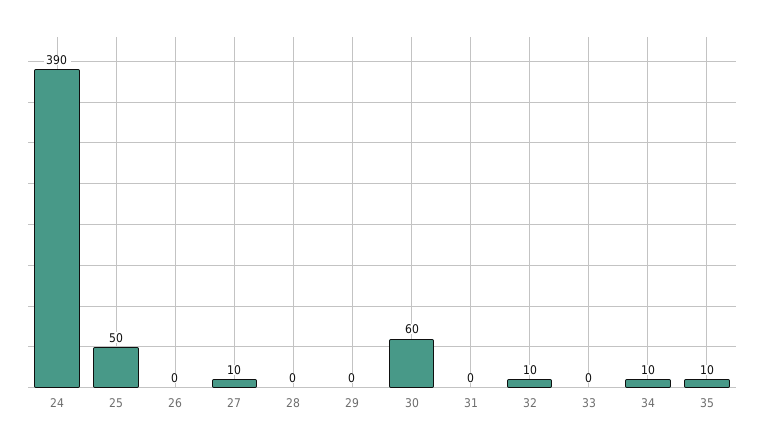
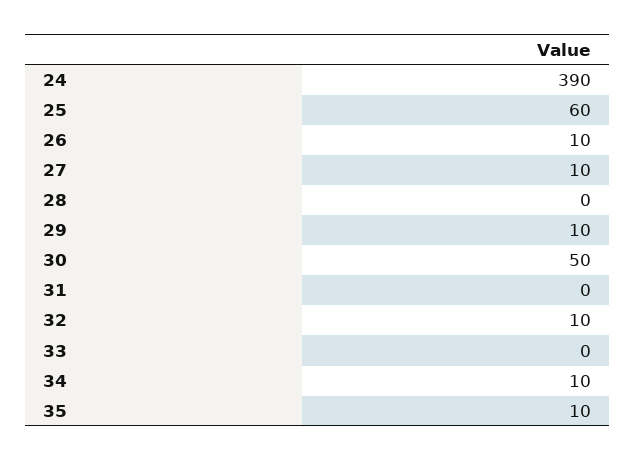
  {
    "24": 390,
-   "25": 50,
+   "25": 60,
-   "26": 0,
+   "26": 10,
    "27": 10,
    "28": 0,
-   "29": 0,
+   "29": 10,
-   "30": 60,
+   "30": 50,
    "31": 0,
    "32": 10,
    "33": 0,
    "34": 10,
    "35": 10
  }

